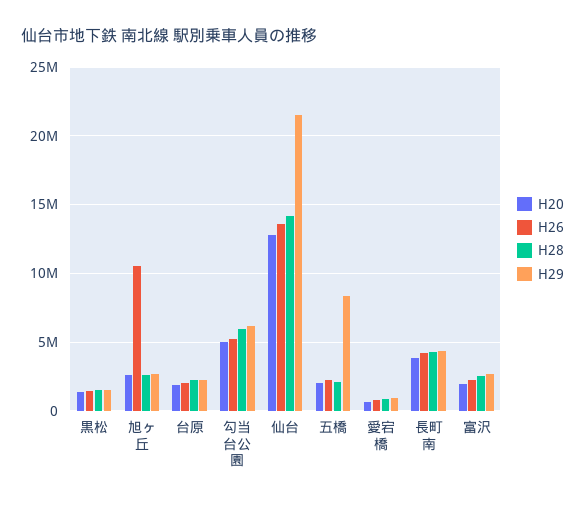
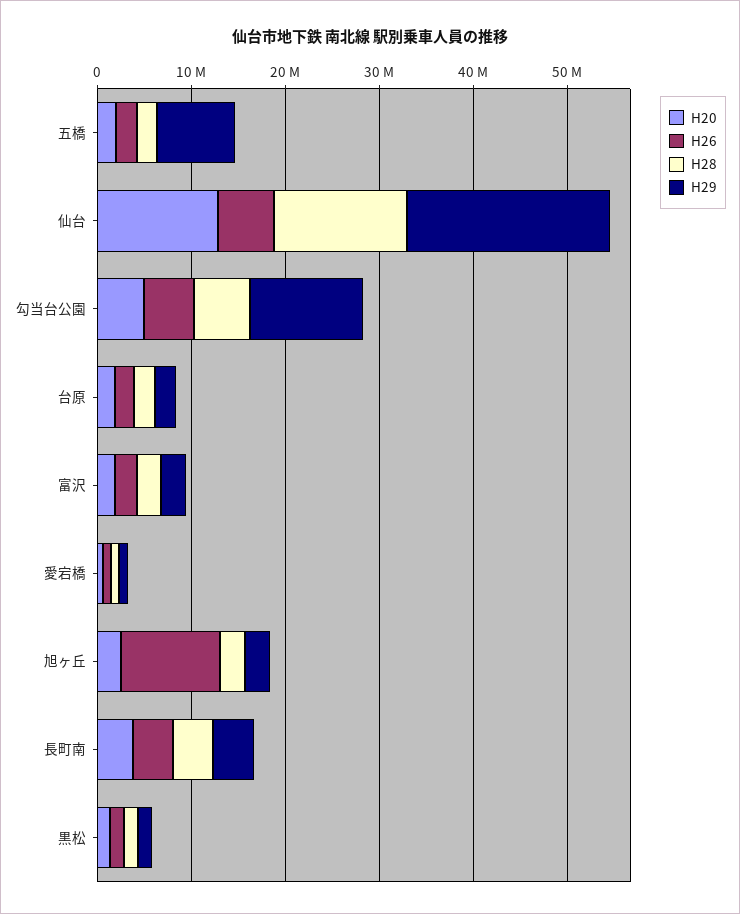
  {
    "H20": {
      "黒松": 1500000,
      "旭ヶ丘": 2500000,
      "台原": 2000000,
      "勾当台公園": 5000000,
      "仙台": 13000000,
      "五橋": 2000000,
      "愛宕橋": 500000,
      "長町南": 4000000,
      "富沢": 2000000
    },
    "H26": {
      "黒松": 1500000,
      "旭ヶ丘": 10500000,
      "台原": 2000000,
      "勾当台公園": 5000000,
-     "仙台": 13500000,
+     "仙台": 6000000,
      "五橋": 2500000,
      "愛宕橋": 1000000,
      "長町南": 4000000,
      "富沢": 2500000
    },
    "H28": {
      "黒松": 1500000,
      "旭ヶ丘": 2500000,
      "台原": 2000000,
      "勾当台公園": 6000000,
      "仙台": 14000000,
      "五橋": 2000000,
      "愛宕橋": 1000000,
      "長町南": 4500000,
      "富沢": 2500000
    },
    "H29": {
      "黒松": 1500000,
      "旭ヶ丘": 2500000,
      "台原": 2500000,
-     "勾当台公園": 6000000,
+     "勾当台公園": 12000000,
      "仙台": 21500000,
      "五橋": 8500000,
      "愛宕橋": 1000000,
      "長町南": 4500000,
      "富沢": 2500000
    }
  }

